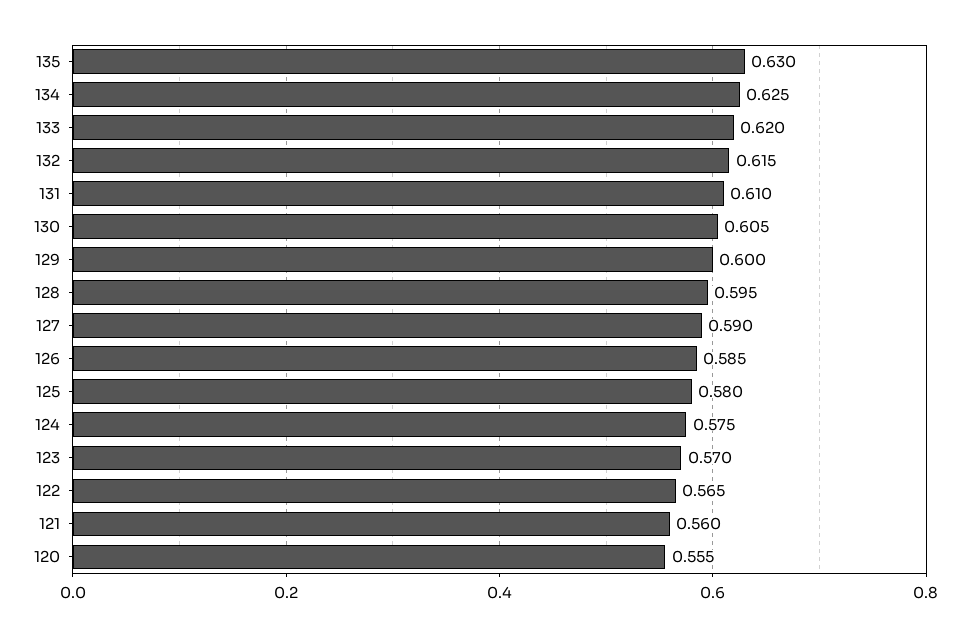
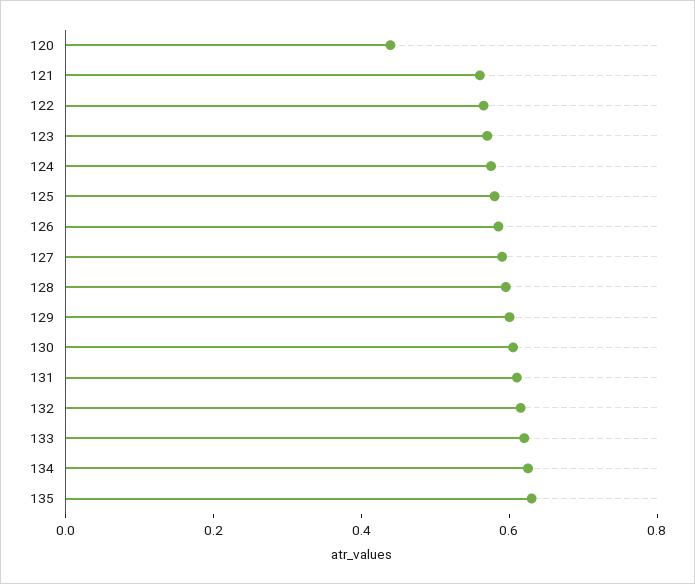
  {
    "135": 0.63,
    "134": 0.625,
    "133": 0.62,
    "132": 0.615,
    "131": 0.61,
    "130": 0.605,
    "129": 0.6,
    "128": 0.595,
    "127": 0.59,
    "126": 0.585,
    "125": 0.58,
    "124": 0.575,
    "123": 0.57,
    "122": 0.565,
    "121": 0.56,
-   "120": 0.555
+   "120": 0.45
  }

